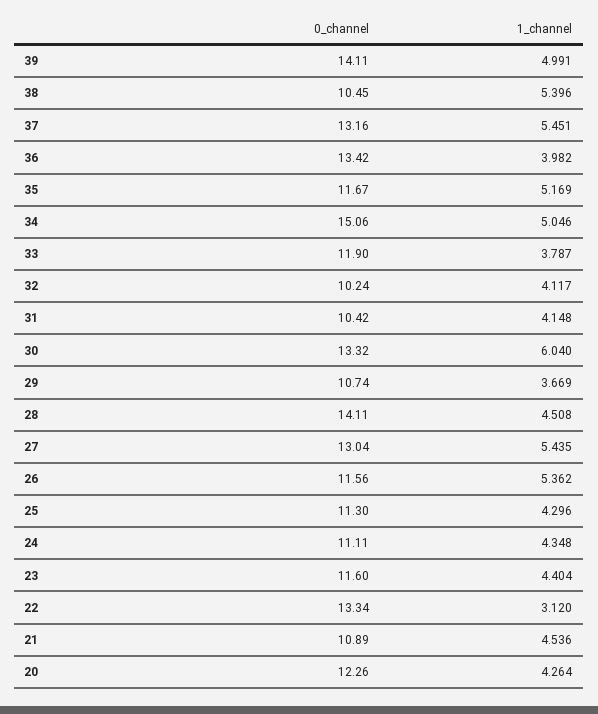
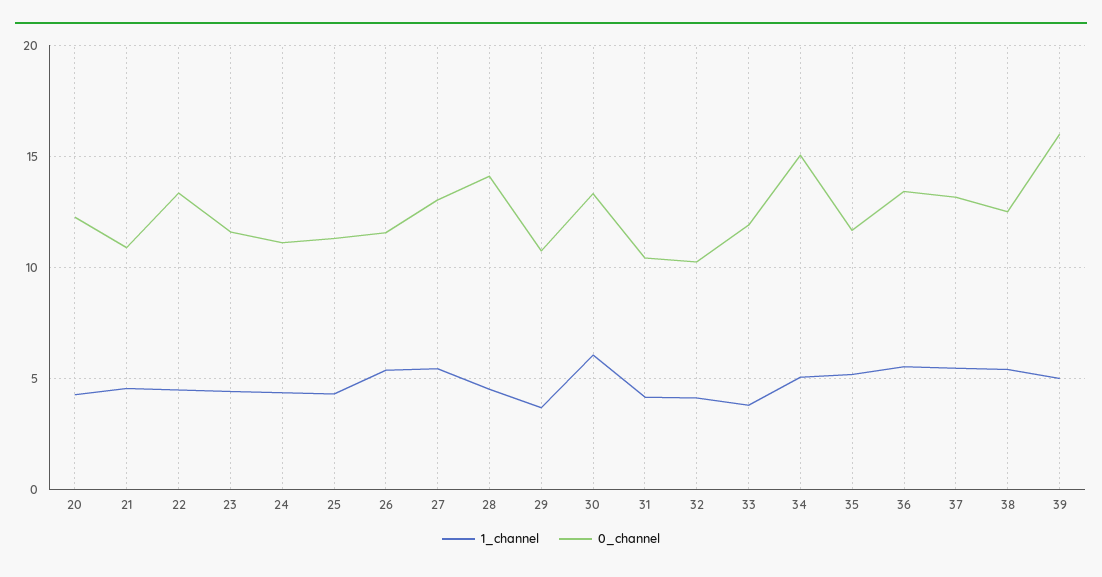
  {
    "0_channel": {
-     "39": 14.11,
+     "39": 16,
-     "38": 10.45,
+     "38": 12.5,
      "37": 13.16,
      "36": 13.42,
      "35": 11.67,
      "34": 15.06,
      "33": 11.9,
      "32": 10.24,
      "31": 10.42,
      "30": 13.32,
      "29": 10.74,
      "28": 14.11,
      "27": 13.04,
      "26": 11.56,
      "25": 11.3,
      "24": 11.11,
      "23": 11.6,
      "22": 13.34,
      "21": 10.89,
      "20": 12.26
    },
    "1_channel": {
      "39": 4.991,
      "38": 5.396,
      "37": 5.451,
-     "36": 3.982,
+     "36": 5.5,
      "35": 5.169,
      "34": 5.046,
      "33": 3.787,
      "32": 4.117,
      "31": 4.148,
      "30": 6.04,
      "29": 3.669,
      "28": 4.508,
      "27": 5.435,
      "26": 5.362,
      "25": 4.296,
      "24": 4.348,
      "23": 4.404,
-     "22": 3.12,
+     "22": 4.5,
      "21": 4.536,
      "20": 4.264
    }
  }

